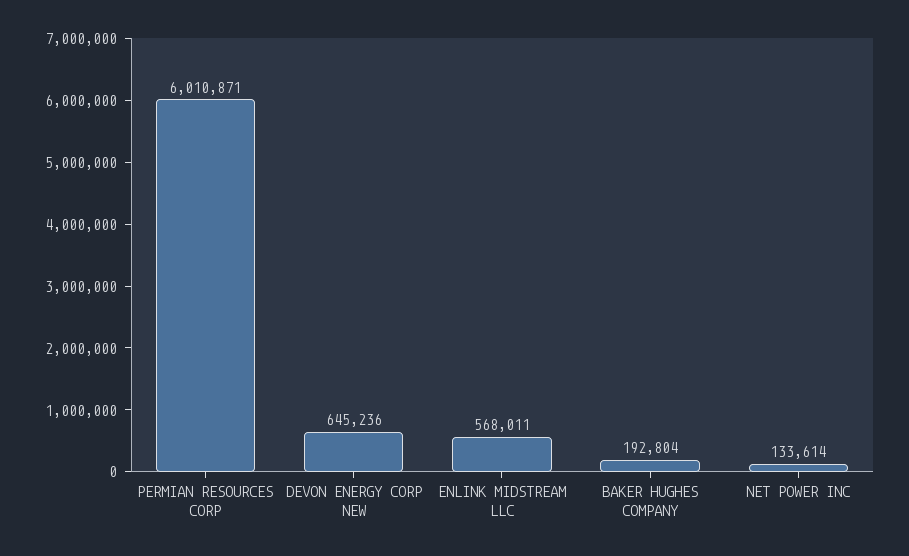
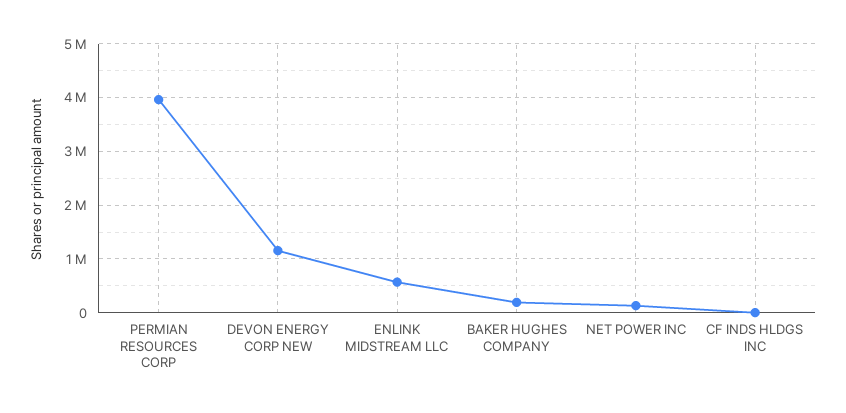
  {
-   "PERMIAN RESOURCES CORP": 6010871,
+   "PERMIAN RESOURCES CORP": 4000000,
-   "DEVON ENERGY CORP NEW": 645236,
+   "DEVON ENERGY CORP NEW": 1200000,
    "ENLINK MIDSTREAM LLC": 568011,
    "BAKER HUGHES COMPANY": 192804,
-   "NET POWER INC": 133614
+   "NET POWER INC": 133614,
+   "CF INDS HLDGS INC": 0
  }

